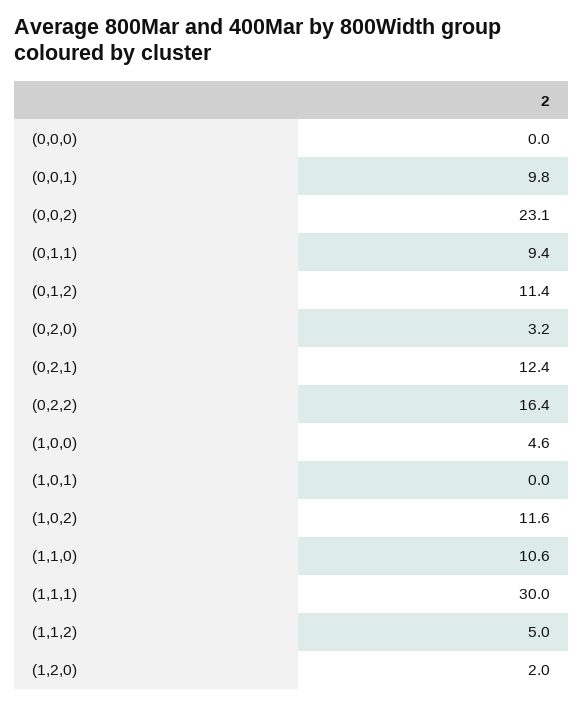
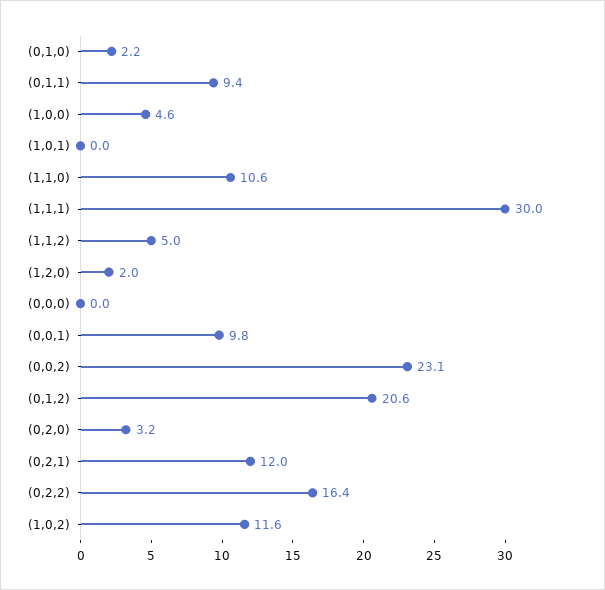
  {
    "(0,0,0)": 0,
    "(0,0,1)": 9.8,
    "(0,0,2)": 23.1,
    "(0,1,1)": 9.4,
-   "(0,1,2)": 11.4,
+   "(0,1,2)": 20.6,
    "(0,2,0)": 3.2,
-   "(0,2,1)": 12.4,
+   "(0,2,1)": 12,
    "(0,2,2)": 16.4,
    "(1,0,0)": 4.6,
    "(1,0,1)": 0,
    "(1,0,2)": 11.6,
    "(1,1,0)": 10.6,
    "(1,1,1)": 30,
    "(1,1,2)": 5,
-   "(1,2,0)": 2
+   "(1,2,0)": 2,
+   "(0,1,0)": 2.2
  }

